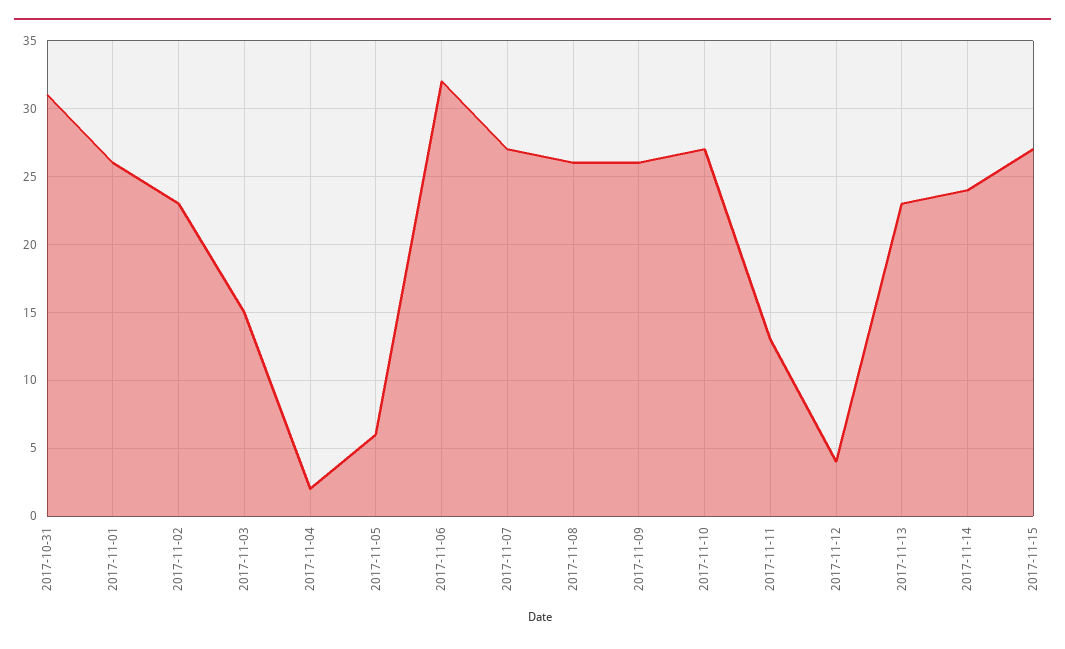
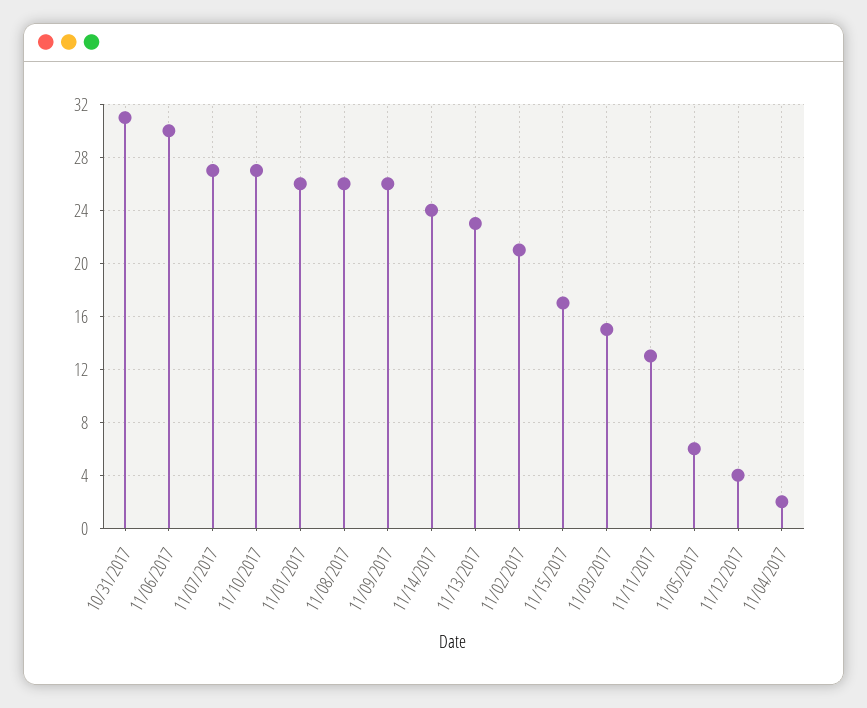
  {
    "2017-10-31": 31,
    "2017-11-01": 26,
-   "2017-11-02": 23,
+   "2017-11-02": 21,
    "2017-11-03": 15,
    "2017-11-04": 2,
    "2017-11-05": 6,
-   "2017-11-06": 32,
+   "2017-11-06": 30,
    "2017-11-07": 27,
    "2017-11-08": 26,
    "2017-11-09": 26,
    "2017-11-10": 27,
    "2017-11-11": 13,
    "2017-11-12": 4,
    "2017-11-13": 23,
    "2017-11-14": 24,
-   "2017-11-15": 27
+   "2017-11-15": 17
  }

